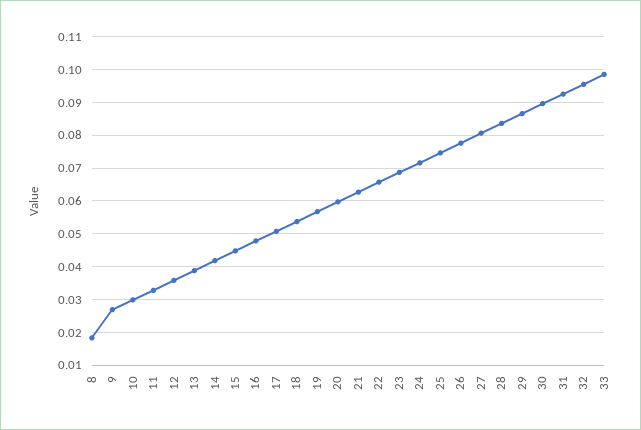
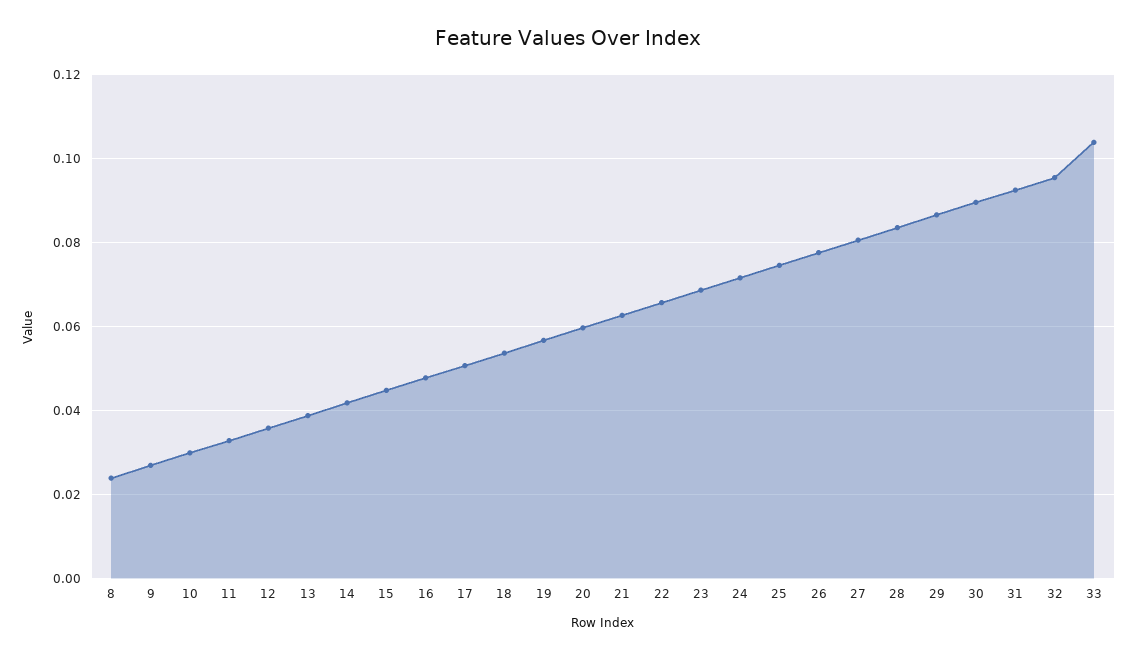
  {
-   "8": 0.018,
+   "8": 0.024,
    "9": 0.026,
    "10": 0.03,
    "11": 0.032,
    "12": 0.036,
    "13": 0.038,
    "14": 0.042,
    "15": 0.044,
    "16": 0.048,
    "17": 0.05,
    "18": 0.054,
    "19": 0.056,
    "20": 0.06,
    "21": 0.062,
    "22": 0.066,
    "23": 0.068,
    "24": 0.072,
    "25": 0.074,
    "26": 0.078,
    "27": 0.08,
    "28": 0.084,
    "29": 0.086,
    "30": 0.09,
    "31": 0.092,
    "32": 0.096,
-   "33": 0.098
+   "33": 0.104
  }

